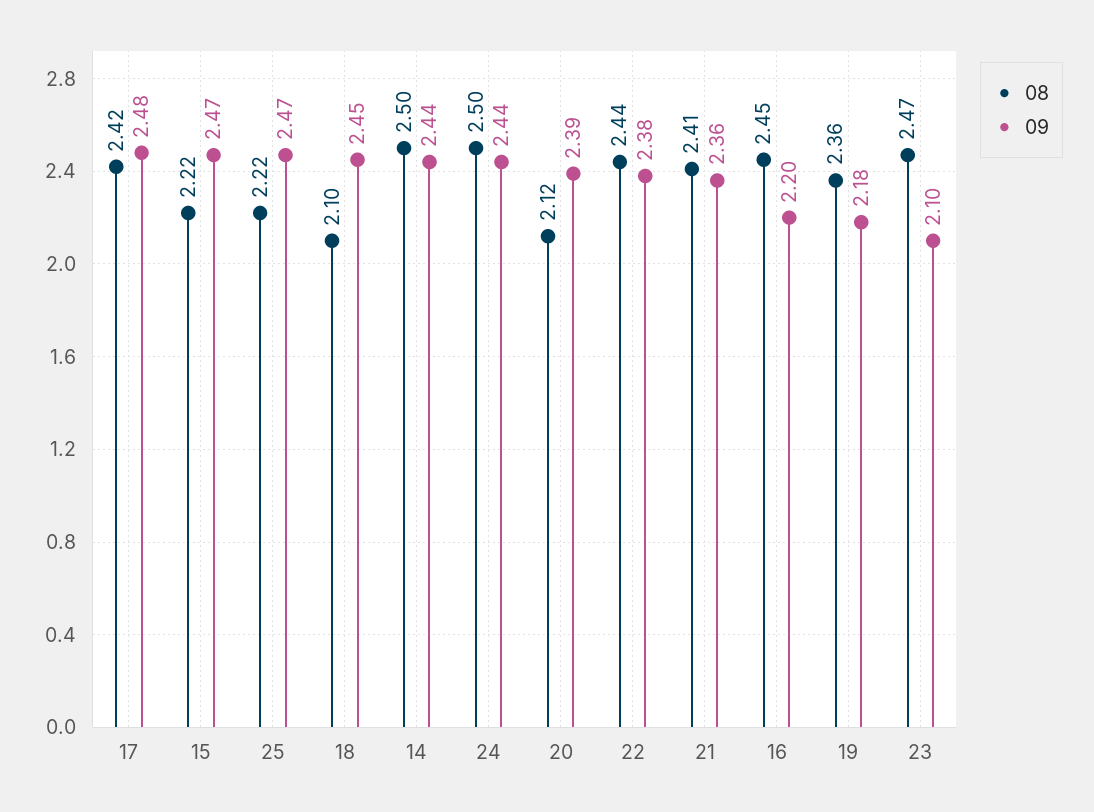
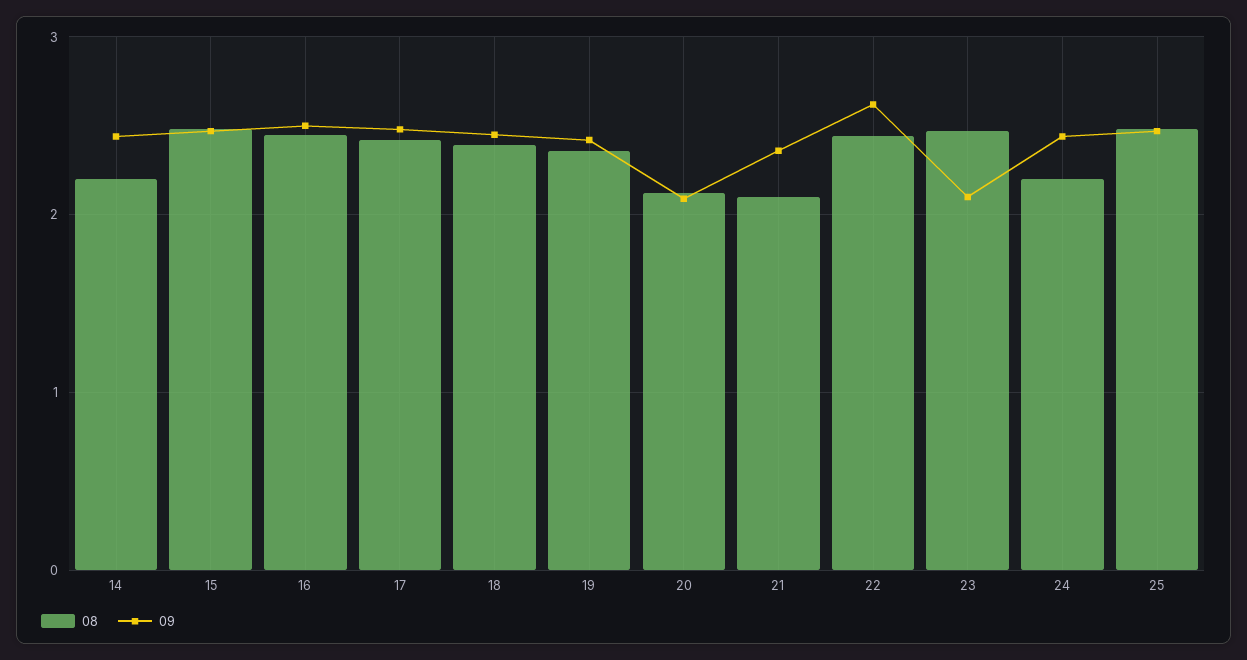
  {
    "08": {
      "17": 2.42,
-     "15": 2.22,
+     "15": 2.5,
-     "25": 2.22,
+     "25": 2.5,
-     "18": 2.1,
+     "18": 2.4,
-     "14": 2.5,
+     "14": 2.2,
-     "24": 2.5,
+     "24": 2.2,
      "20": 2.12,
      "22": 2.44,
-     "21": 2.41,
+     "21": 2.1,
      "16": 2.45,
      "19": 2.36,
      "23": 2.47
    },
    "09": {
      "17": 2.48,
      "15": 2.47,
      "25": 2.47,
      "18": 2.45,
      "14": 2.44,
      "24": 2.44,
-     "20": 2.39,
+     "20": 2.1,
-     "22": 2.38,
+     "22": 2.6,
      "21": 2.36,
-     "16": 2.2,
+     "16": 2.5,
-     "19": 2.18,
+     "19": 2.4,
      "23": 2.1
    }
  }

